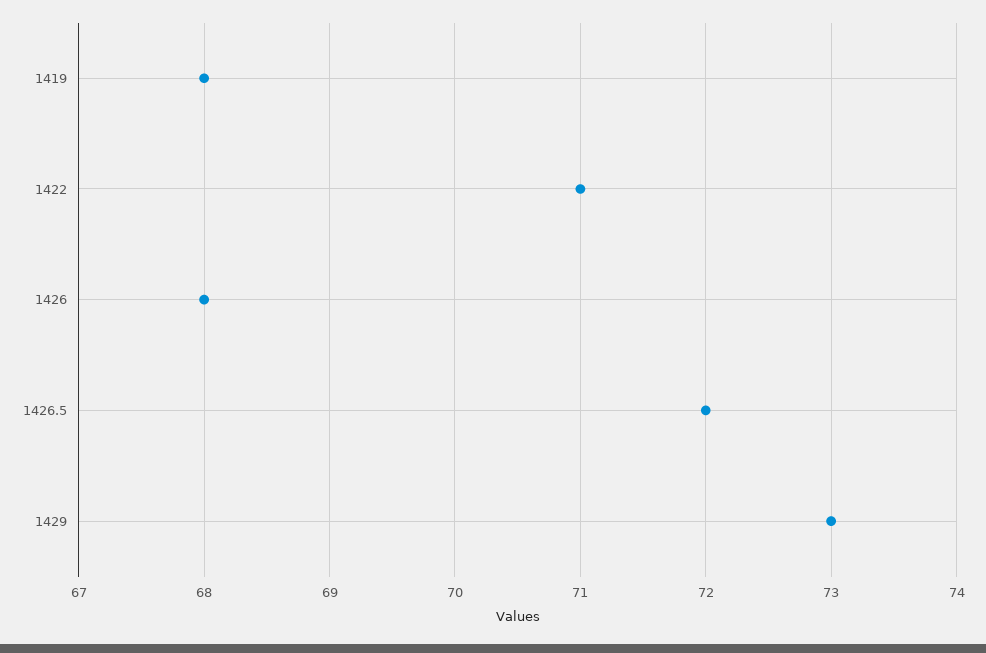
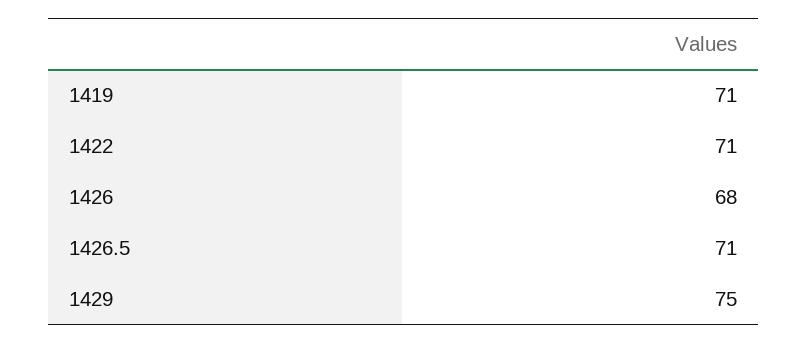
  {
-   "1419": 68,
+   "1419": 71,
    "1422": 71,
    "1426": 68,
-   "1426.5": 72,
+   "1426.5": 71,
-   "1429": 73
+   "1429": 75
  }

